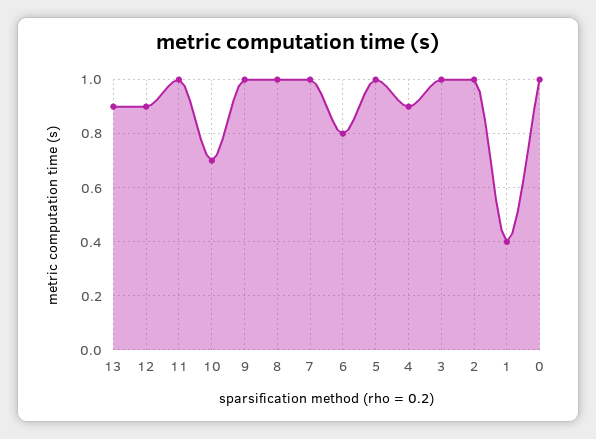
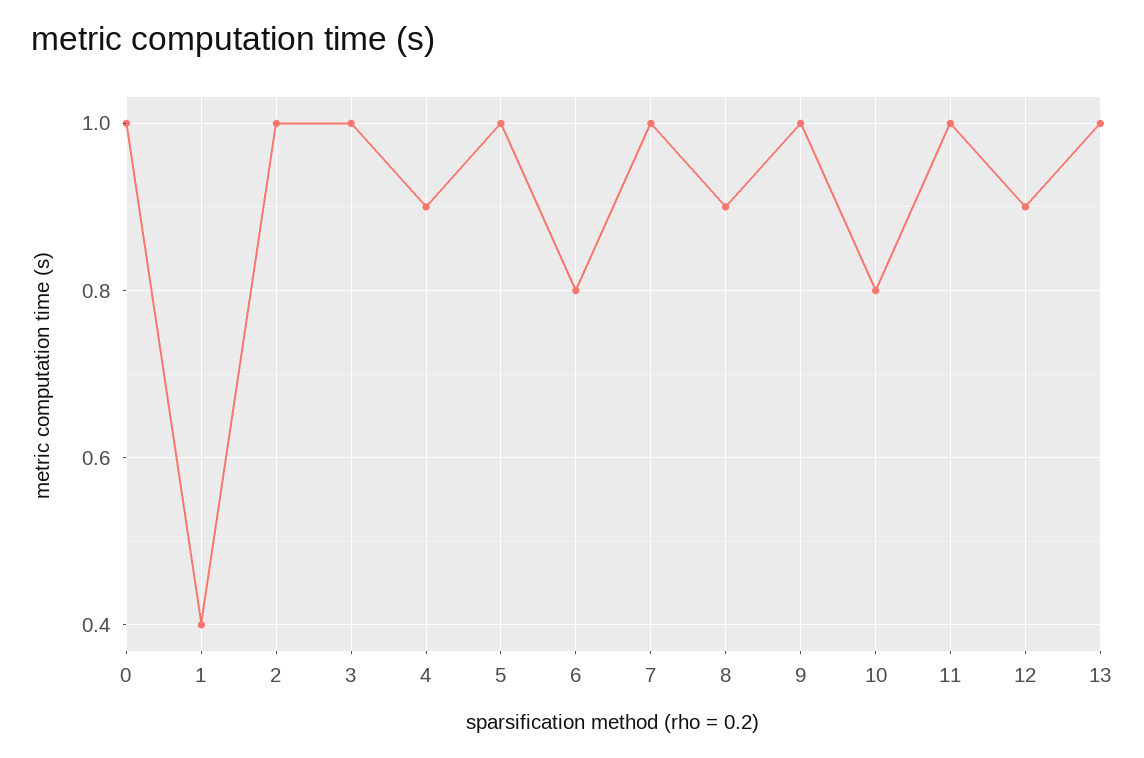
  {
-   "13": 0.9,
+   "13": 1,
    "12": 0.9,
    "11": 1,
-   "10": 0.7,
+   "10": 0.8,
    "9": 1,
-   "8": 1,
+   "8": 0.9,
    "7": 1,
    "6": 0.8,
    "5": 1,
    "4": 0.9,
    "3": 1,
    "2": 1,
    "1": 0.4,
    "0": 1
  }

